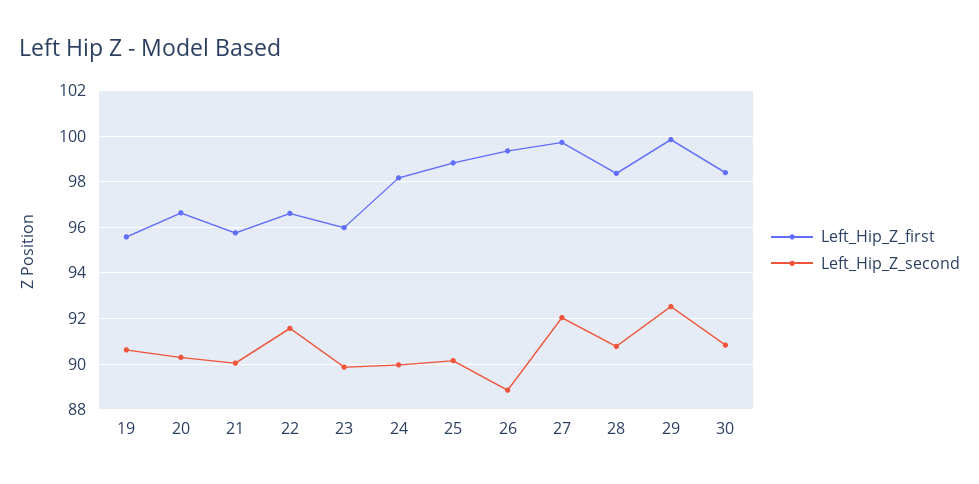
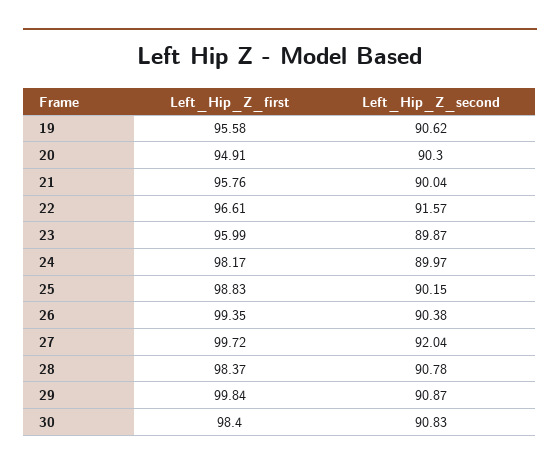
  {
    "Left_Hip_Z_first": {
      "19": 95.58,
-     "20": 96.5,
+     "20": 94.91,
      "21": 95.76,
      "22": 96.61,
      "23": 95.99,
      "24": 98.17,
      "25": 98.83,
      "26": 99.35,
      "27": 99.72,
      "28": 98.37,
      "29": 99.84,
      "30": 98.4
    },
    "Left_Hip_Z_second": {
      "19": 90.62,
      "20": 90.3,
      "21": 90.04,
      "22": 91.57,
      "23": 89.87,
      "24": 89.97,
      "25": 90.15,
-     "26": 89,
+     "26": 90.38,
      "27": 92.04,
      "28": 90.78,
-     "29": 92.5,
+     "29": 90.87,
      "30": 90.83
    }
  }

